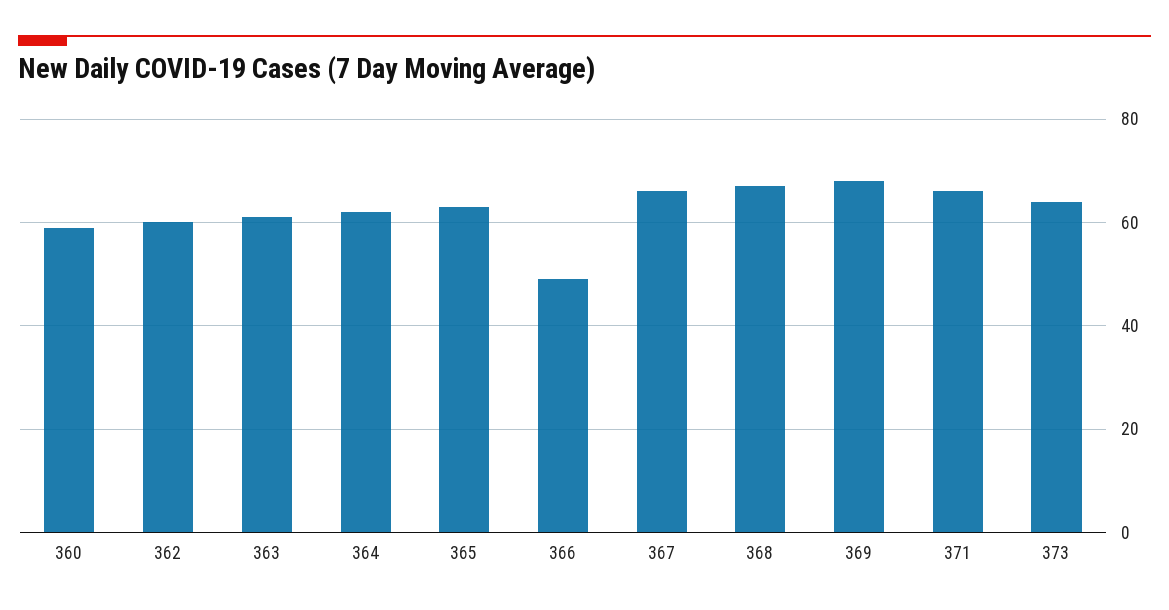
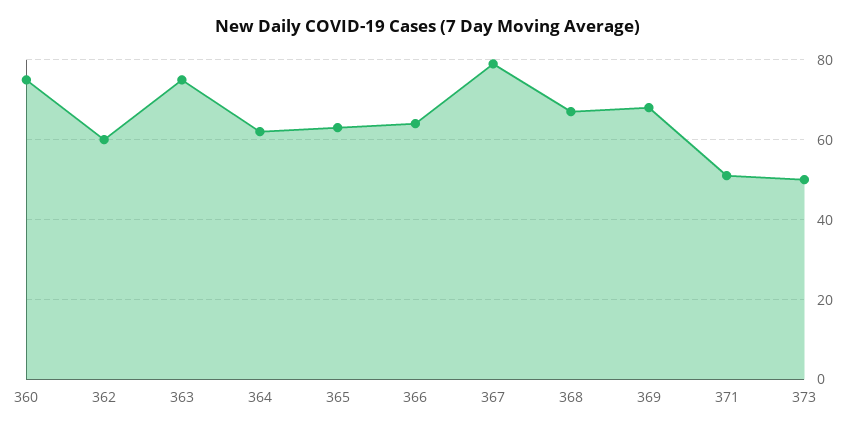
  {
-   "360": 60,
+   "360": 75,
    "362": 60,
-   "363": 60,
+   "363": 75,
    "364": 60,
    "365": 65,
-   "366": 50,
+   "366": 65,
-   "367": 65,
+   "367": 80,
    "368": 65,
    "369": 70,
-   "371": 65,
+   "371": 50,
-   "373": 65
+   "373": 50
  }

